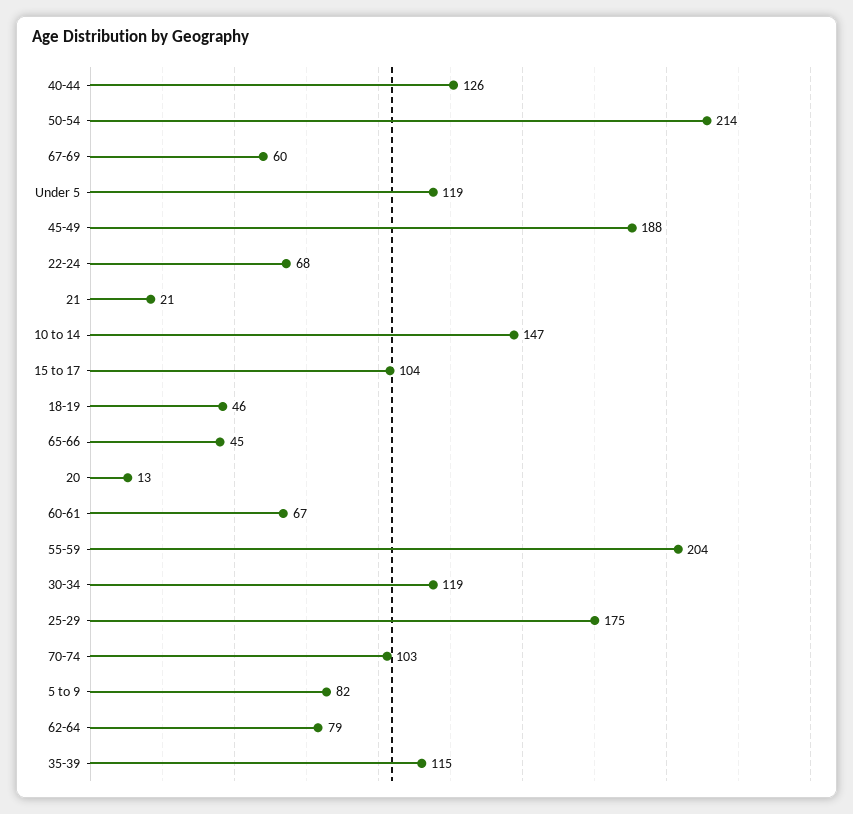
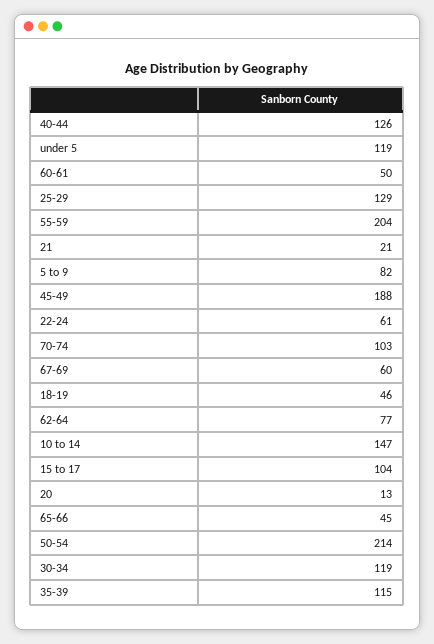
  {
    "40-44": 126,
    "50-54": 214,
    "67-69": 60,
    "Under 5": 119,
    "45-49": 188,
-   "22-24": 68,
+   "22-24": 61,
    "21": 21,
    "10 to 14": 147,
    "15 to 17": 104,
    "18-19": 46,
    "65-66": 45,
    "20": 13,
-   "60-61": 67,
+   "60-61": 50,
    "55-59": 204,
    "30-34": 119,
-   "25-29": 175,
+   "25-29": 129,
    "70-74": 103,
    "5 to 9": 82,
-   "62-64": 79,
+   "62-64": 77,
    "35-39": 115
  }

